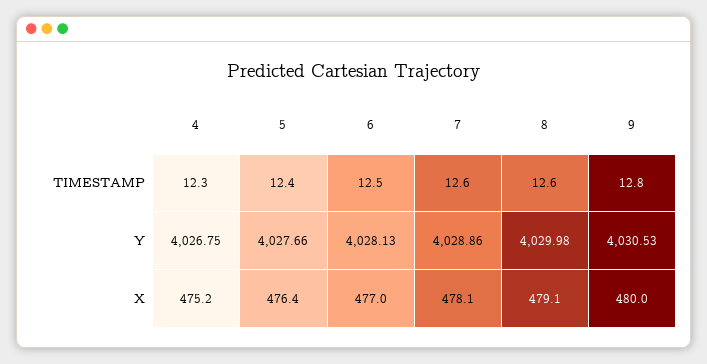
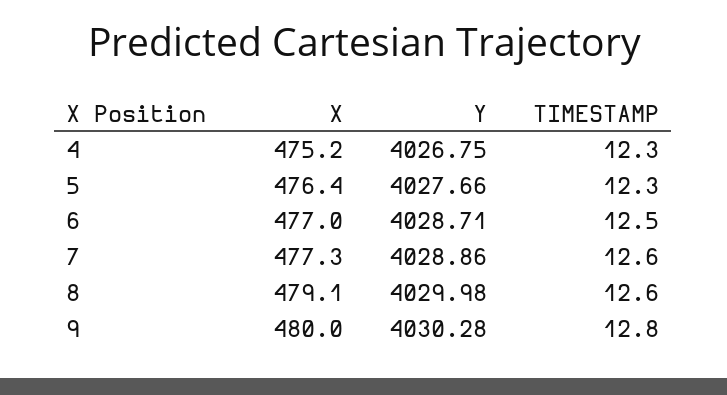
  {
    "4": {
      "TIMESTAMP": 12.3,
      "Y": 4026.75,
      "X": 475.2
    },
    "5": {
-     "TIMESTAMP": 12.4,
+     "TIMESTAMP": 12.3,
      "Y": 4027.66,
      "X": 476.4
    },
    "6": {
      "TIMESTAMP": 12.5,
-     "Y": 4028.13,
+     "Y": 4028.71,
      "X": 477
    },
    "7": {
      "TIMESTAMP": 12.6,
      "Y": 4028.86,
-     "X": 478.1
+     "X": 477.3
    },
    "8": {
      "TIMESTAMP": 12.6,
      "Y": 4029.98,
      "X": 479.1
    },
    "9": {
      "TIMESTAMP": 12.8,
-     "Y": 4030.53,
+     "Y": 4030.28,
      "X": 480
    }
  }

